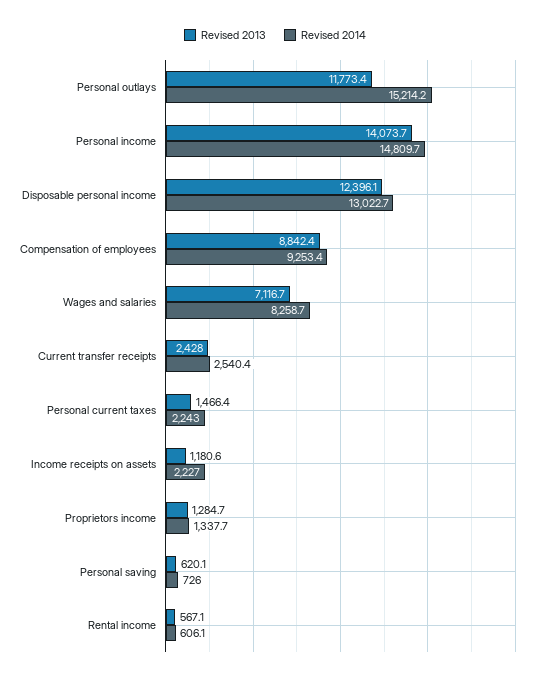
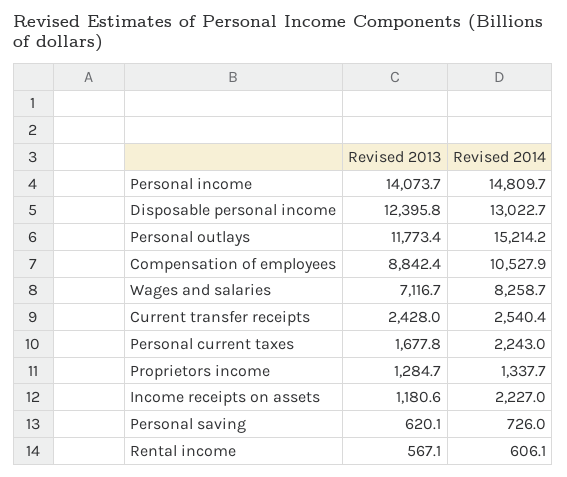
  {
    "Revised 2013": {
      "Personal outlays": 11773.4,
      "Personal income": 14073.7,
-     "Disposable personal income": 12396.1,
+     "Disposable personal income": 12395.8,
      "Compensation of employees": 8842.4,
      "Wages and salaries": 7116.7,
      "Current transfer receipts": 2428,
-     "Personal current taxes": 1466.4,
+     "Personal current taxes": 1677.8,
      "Income receipts on assets": 1180.6,
      "Proprietors income": 1284.7,
      "Personal saving": 620.1,
      "Rental income": 567.1
    },
    "Revised 2014": {
      "Personal outlays": 15214.2,
      "Personal income": 14809.7,
      "Disposable personal income": 13022.7,
-     "Compensation of employees": 9253.4,
+     "Compensation of employees": 10527.9,
      "Wages and salaries": 8258.7,
      "Current transfer receipts": 2540.4,
      "Personal current taxes": 2243,
      "Income receipts on assets": 2227,
      "Proprietors income": 1337.7,
      "Personal saving": 726,
      "Rental income": 606.1
    }
  }

